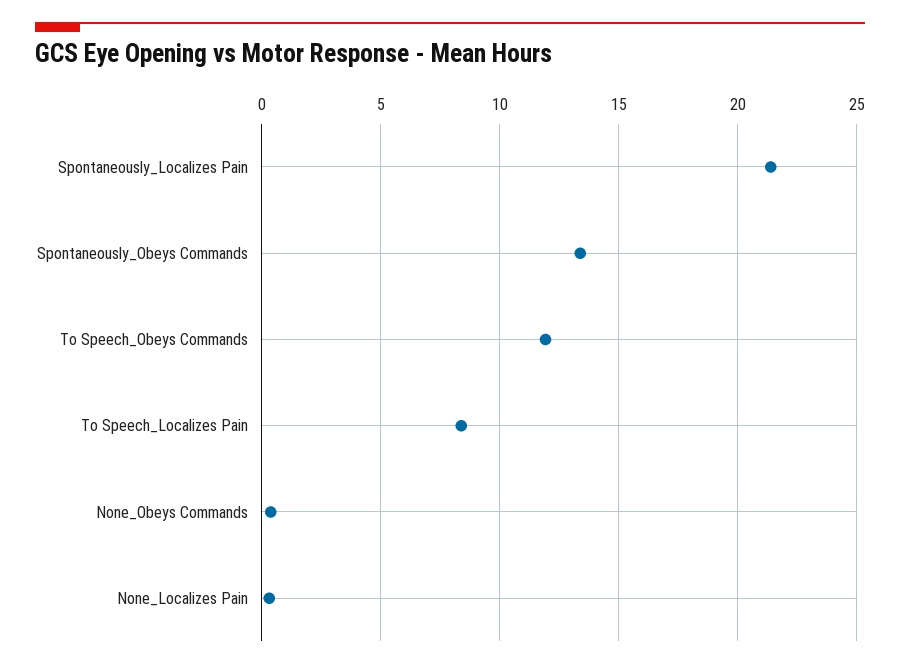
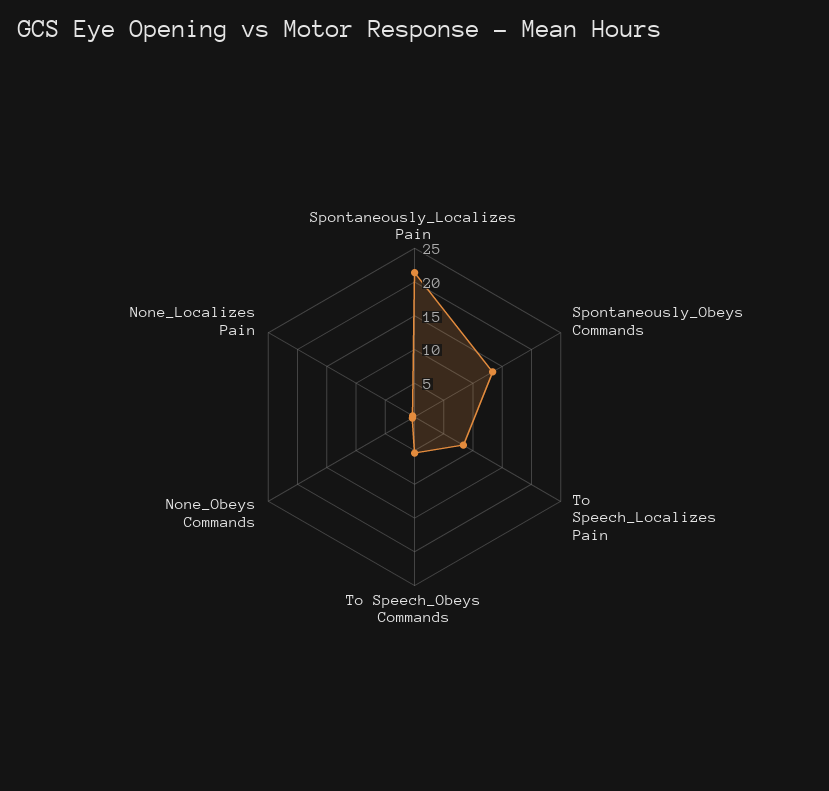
  {
    "Spontaneously_Localizes Pain": 21.5,
    "Spontaneously_Obeys Commands": 13.5,
-   "To Speech_Obeys Commands": 12,
+   "To Speech_Obeys Commands": 5,
    "To Speech_Localizes Pain": 8.5,
    "None_Obeys Commands": 0.5,
    "None_Localizes Pain": 0.5
  }

